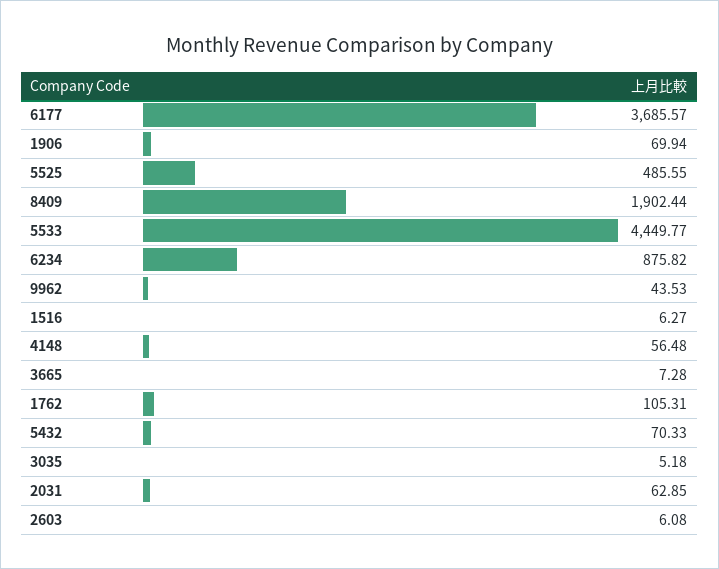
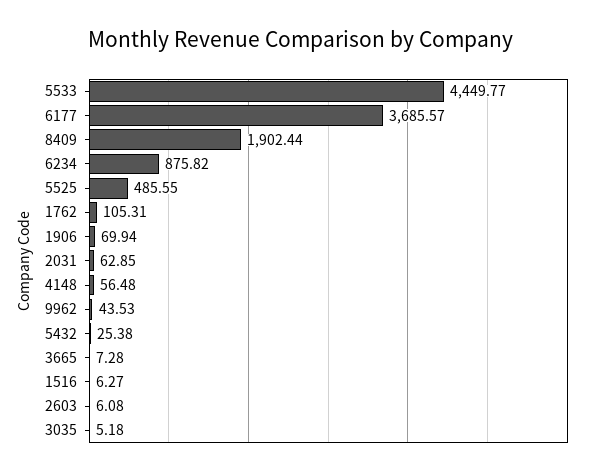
  {
    "6177": 3685.57,
    "1906": 69.94,
    "5525": 485.55,
    "8409": 1902.44,
    "5533": 4449.77,
    "6234": 875.82,
    "9962": 43.53,
    "1516": 6.27,
    "4148": 56.48,
    "3665": 7.28,
    "1762": 105.31,
-   "5432": 70.33,
+   "5432": 25.38,
    "3035": 5.18,
    "2031": 62.85,
    "2603": 6.08
  }

